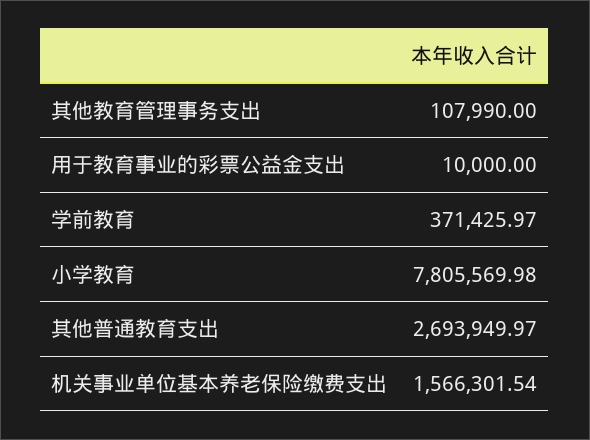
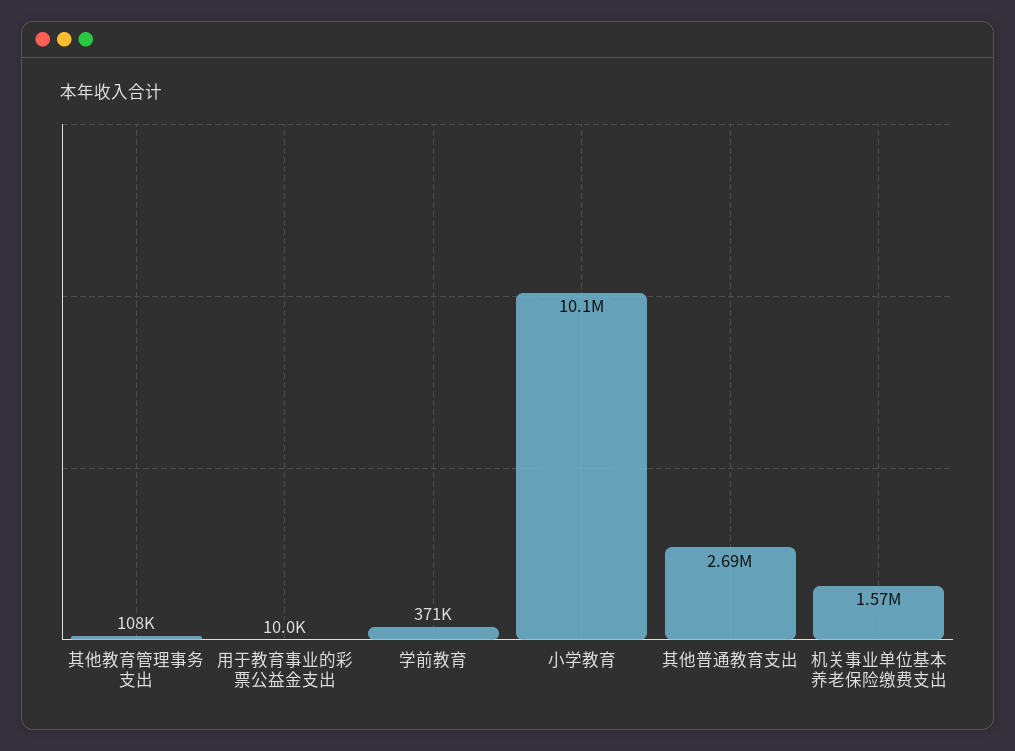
  {
    "其他教育管理事务支出": 107990,
    "用于教育事业的彩票公益金支出": 10000,
    "学前教育": 371425.97,
-   "小学教育": 7805569.98,
+   "小学教育": 10100000,
    "其他普通教育支出": 2693949.97,
    "机关事业单位基本养老保险缴费支出": 1566301.54
  }

